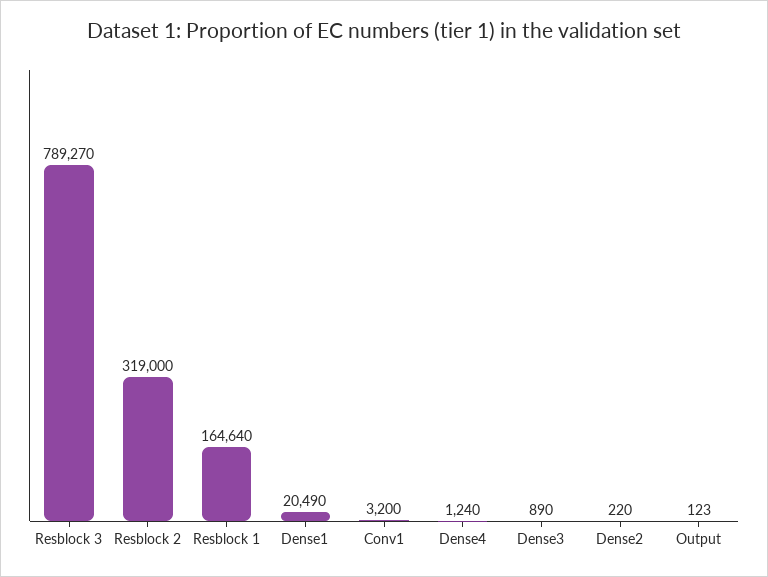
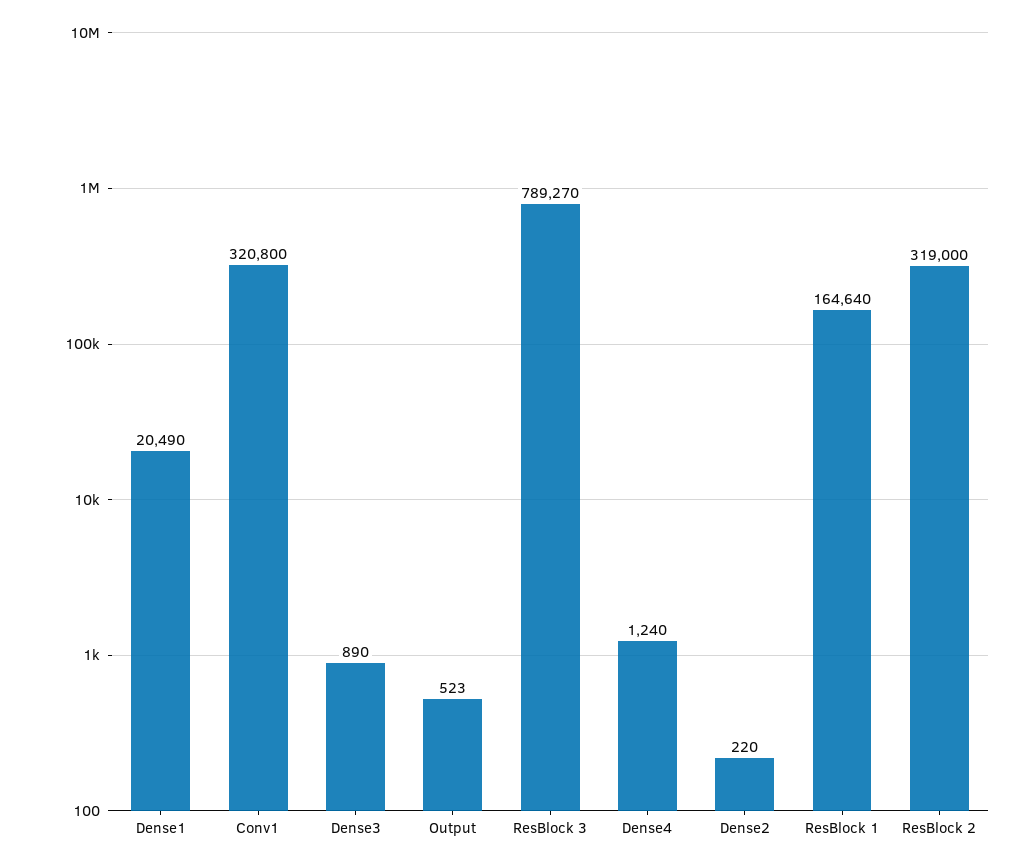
  {
    "Resblock 3": 789270,
    "Resblock 2": 319000,
    "Resblock 1": 164640,
    "Dense1": 20490,
-   "Conv1": 3200,
+   "Conv1": 320800,
    "Dense4": 1240,
    "Dense3": 890,
    "Dense2": 220,
-   "Output": 123
+   "Output": 523
  }

